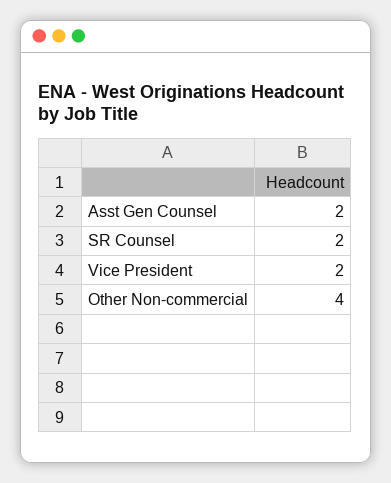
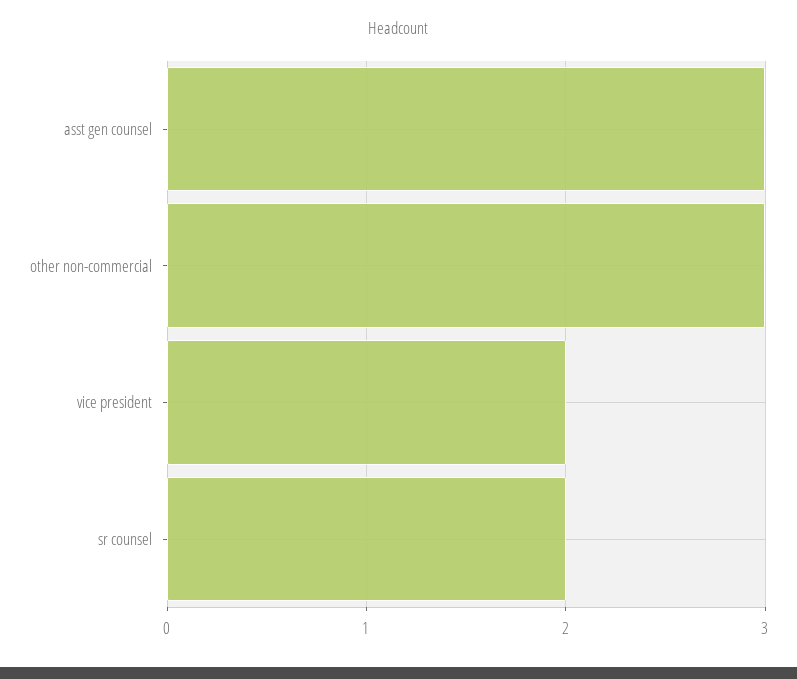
  {
-   "Asst Gen Counsel": 2,
+   "Asst Gen Counsel": 3,
    "SR Counsel": 2,
    "Vice President": 2,
-   "Other Non-commercial": 4
+   "Other Non-commercial": 3
  }

